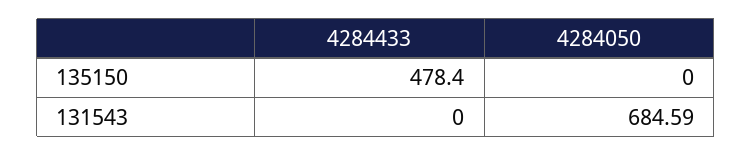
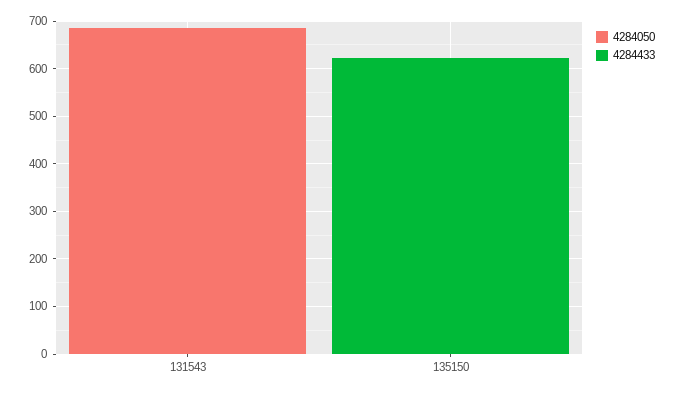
  {
    "4284433": {
-     "135150": 478.4,
+     "135150": 620,
      "131543": 0
    },
    "4284050": {
      "135150": 0,
      "131543": 684.59
    }
  }

